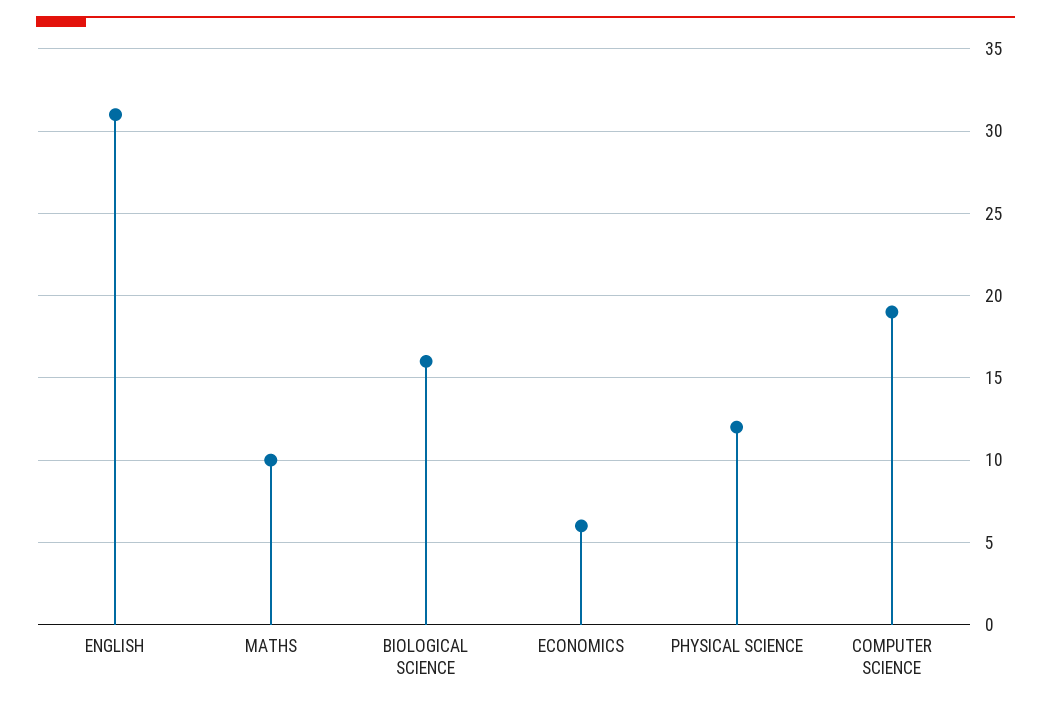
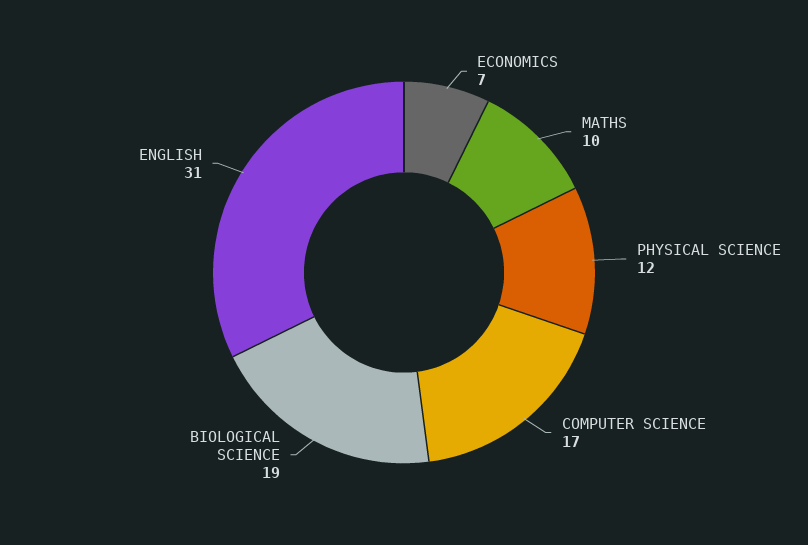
  {
    "ENGLISH": 31,
    "MATHS": 10,
-   "BIOLOGICAL SCIENCE": 16,
+   "BIOLOGICAL SCIENCE": 19,
-   "ECONOMICS": 6,
+   "ECONOMICS": 7,
    "PHYSICAL SCIENCE": 12,
-   "COMPUTER SCIENCE": 19
+   "COMPUTER SCIENCE": 17
  }

